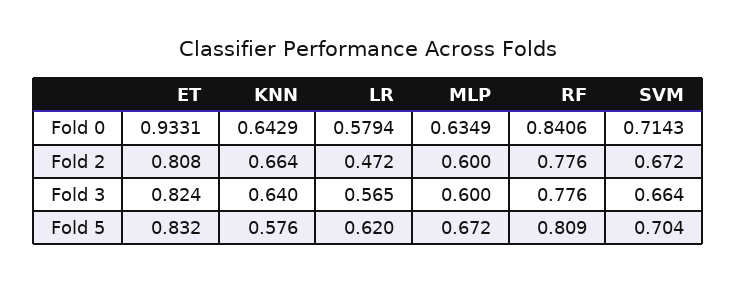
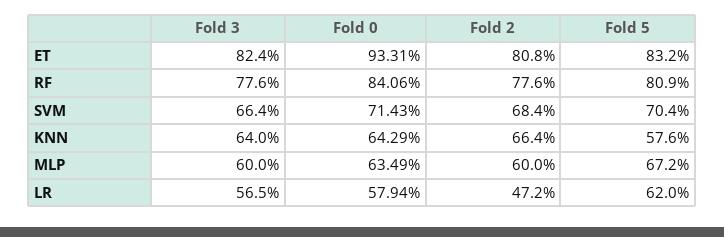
  {
    "ET": {
      "Fold 0": 0.9331,
      "Fold 2": 0.808,
      "Fold 3": 0.824,
      "Fold 5": 0.832
    },
    "KNN": {
      "Fold 0": 0.6429,
      "Fold 2": 0.664,
      "Fold 3": 0.64,
      "Fold 5": 0.576
    },
    "LR": {
      "Fold 0": 0.5794,
      "Fold 2": 0.472,
      "Fold 3": 0.565,
      "Fold 5": 0.62
    },
    "MLP": {
      "Fold 0": 0.6349,
      "Fold 2": 0.6,
      "Fold 3": 0.6,
      "Fold 5": 0.672
    },
    "RF": {
      "Fold 0": 0.8406,
      "Fold 2": 0.776,
      "Fold 3": 0.776,
      "Fold 5": 0.809
    },
    "SVM": {
      "Fold 0": 0.7143,
-     "Fold 2": 0.672,
+     "Fold 2": 0.684,
      "Fold 3": 0.664,
      "Fold 5": 0.704
    }
  }

